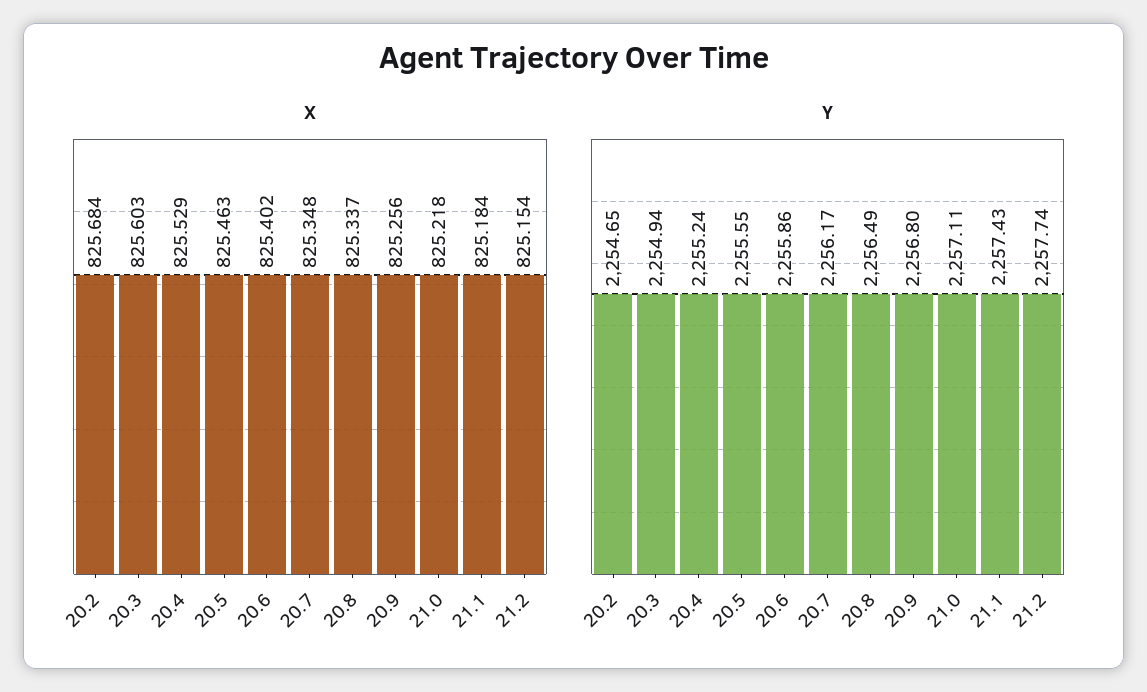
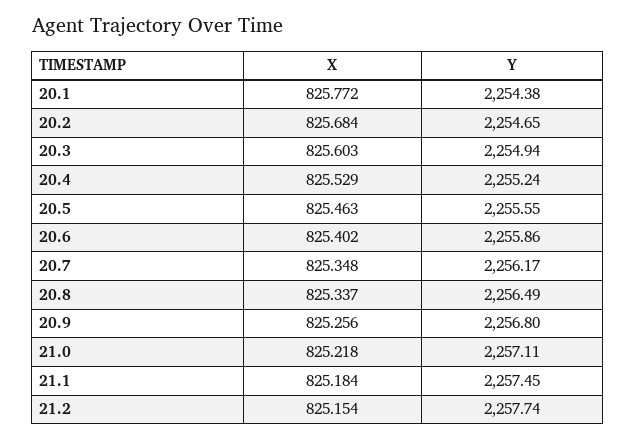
  {
    "X": {
      "20.2": 825.684,
      "20.3": 825.603,
      "20.4": 825.529,
      "20.5": 825.463,
      "20.6": 825.402,
      "20.7": 825.348,
      "20.8": 825.337,
      "20.9": 825.256,
      "21.0": 825.218,
      "21.1": 825.184,
-     "21.2": 825.154
+     "21.2": 825.154,
+     "20.1": 825.772
    },
    "Y": {
      "20.2": 2254.65,
      "20.3": 2254.94,
      "20.4": 2255.24,
      "20.5": 2255.55,
      "20.6": 2255.86,
      "20.7": 2256.17,
      "20.8": 2256.49,
      "20.9": 2256.8,
      "21.0": 2257.11,
-     "21.1": 2257.43,
+     "21.1": 2257.45,
-     "21.2": 2257.74
+     "21.2": 2257.74,
+     "20.1": 2254.38
    }
  }

